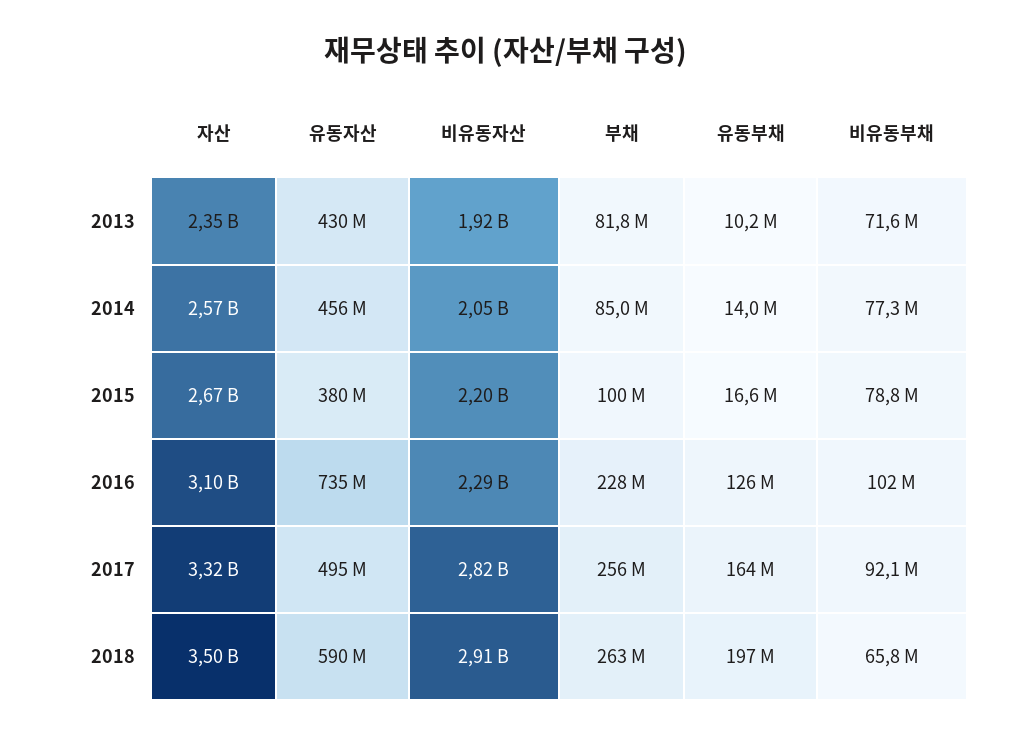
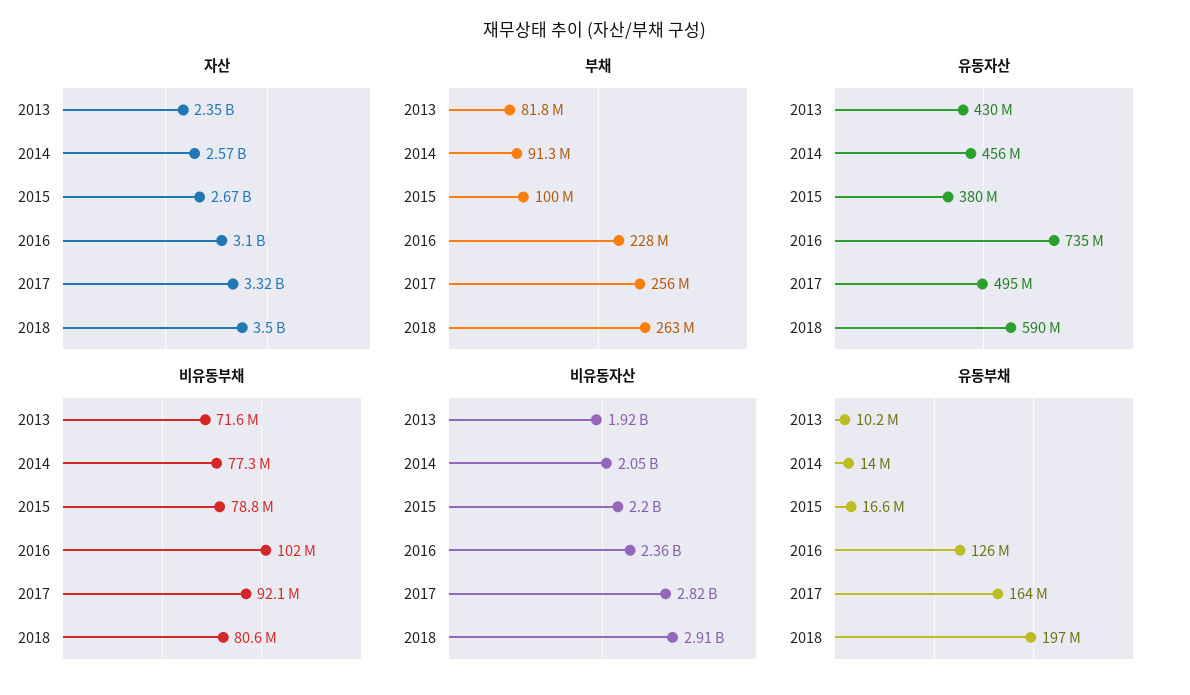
  {
    "자산": {
      "2013": 2350000000,
      "2014": 2570000000,
      "2015": 2670000000,
      "2016": 3100000000,
      "2017": 3320000000,
      "2018": 3500000000
    },
    "유동자산": {
      "2013": 430000000,
      "2014": 456000000,
      "2015": 380000000,
      "2016": 735000000,
      "2017": 495000000,
      "2018": 590000000
    },
    "비유동자산": {
      "2013": 1920000000,
      "2014": 2050000000,
      "2015": 2200000000,
-     "2016": 2290000000,
+     "2016": 2360000000,
      "2017": 2820000000,
      "2018": 2910000000
    },
    "부채": {
      "2013": 81800000,
-     "2014": 85000000,
+     "2014": 91300000,
      "2015": 100000000,
      "2016": 228000000,
      "2017": 256000000,
      "2018": 263000000
    },
    "유동부채": {
      "2013": 10200000,
      "2014": 14000000,
      "2015": 16600000,
      "2016": 126000000,
      "2017": 164000000,
      "2018": 197000000
    },
    "비유동부채": {
      "2013": 71600000,
      "2014": 77300000,
      "2015": 78800000,
      "2016": 102000000,
      "2017": 92100000,
-     "2018": 65800000
+     "2018": 80600000
    }
  }

